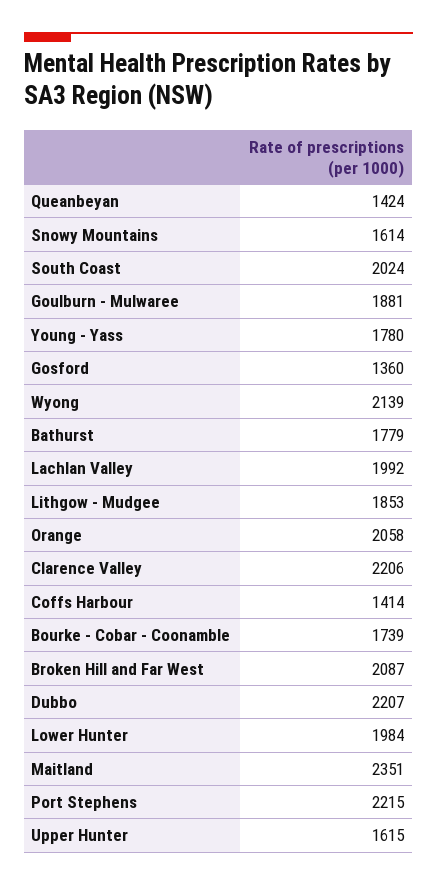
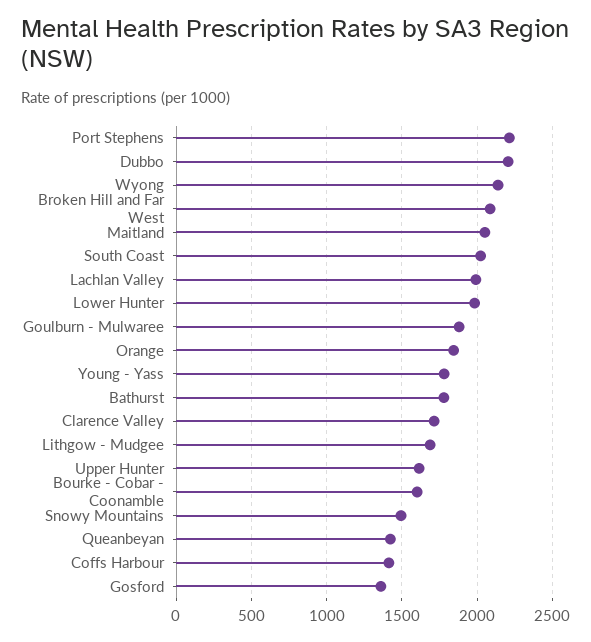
  {
    "Queanbeyan": 1424,
-   "Snowy Mountains": 1614,
+   "Snowy Mountains": 1500,
    "South Coast": 2024,
    "Goulburn - Mulwaree": 1881,
    "Young - Yass": 1780,
    "Gosford": 1360,
    "Wyong": 2139,
    "Bathurst": 1779,
    "Lachlan Valley": 1992,
-   "Lithgow - Mudgee": 1853,
+   "Lithgow - Mudgee": 1700,
-   "Orange": 2058,
+   "Orange": 1850,
-   "Clarence Valley": 2206,
+   "Clarence Valley": 1700,
    "Coffs Harbour": 1414,
-   "Bourke - Cobar - Coonamble": 1739,
+   "Bourke - Cobar - Coonamble": 1600,
    "Broken Hill and Far West": 2087,
    "Dubbo": 2207,
    "Lower Hunter": 1984,
-   "Maitland": 2351,
+   "Maitland": 2050,
    "Port Stephens": 2215,
    "Upper Hunter": 1615
  }

